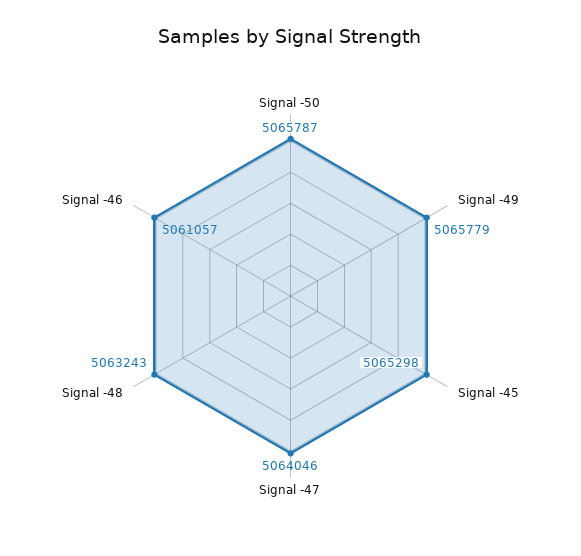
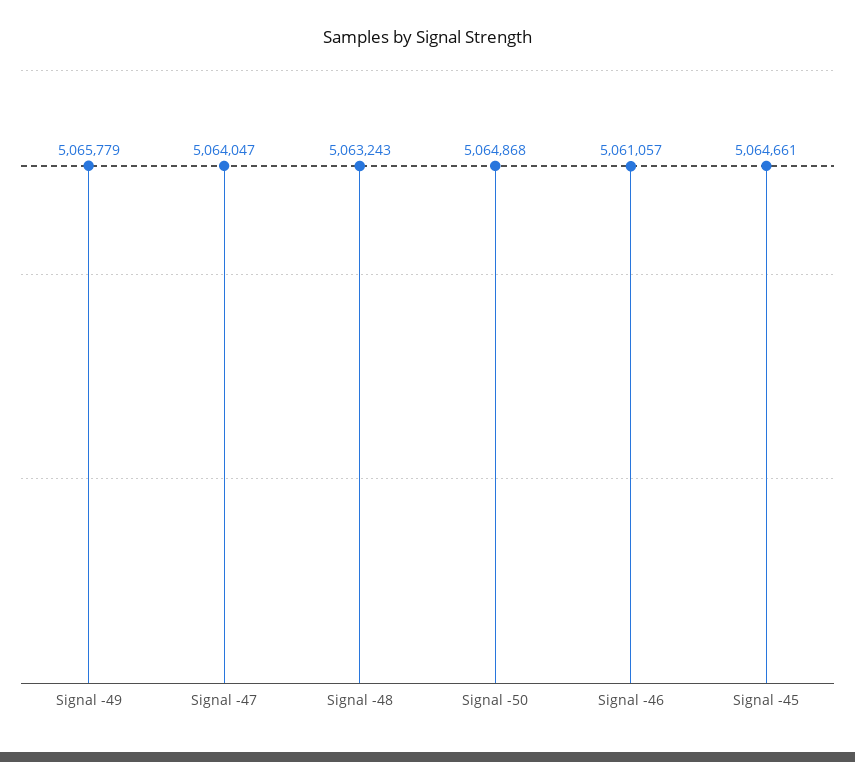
  {
-   "Signal -50": 5065787,
+   "Signal -50": 5064868,
    "Signal -49": 5065779,
-   "Signal -45": 5065298,
+   "Signal -45": 5064661,
-   "Signal -47": 5064046,
+   "Signal -47": 5064047,
    "Signal -48": 5063243,
    "Signal -46": 5061057
  }

